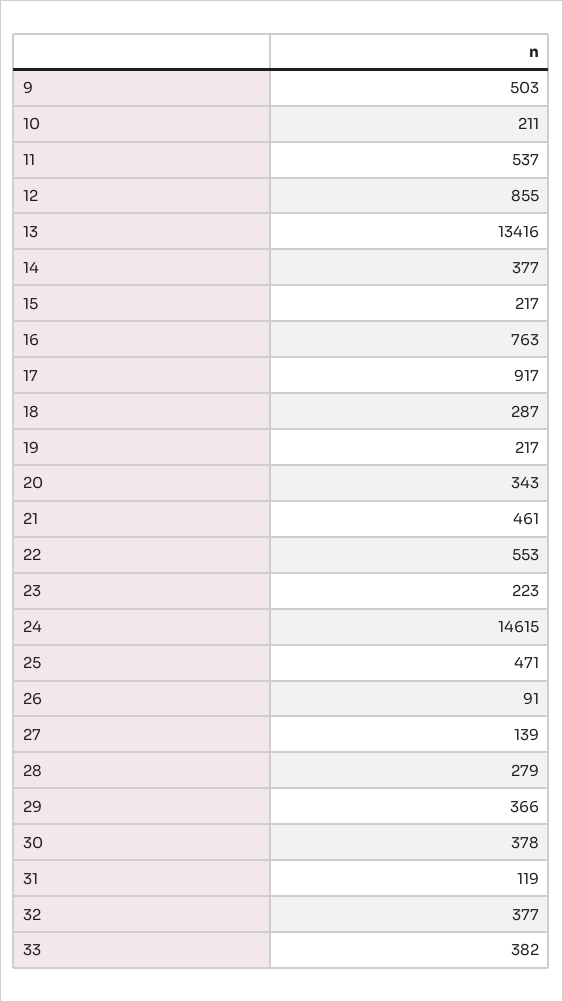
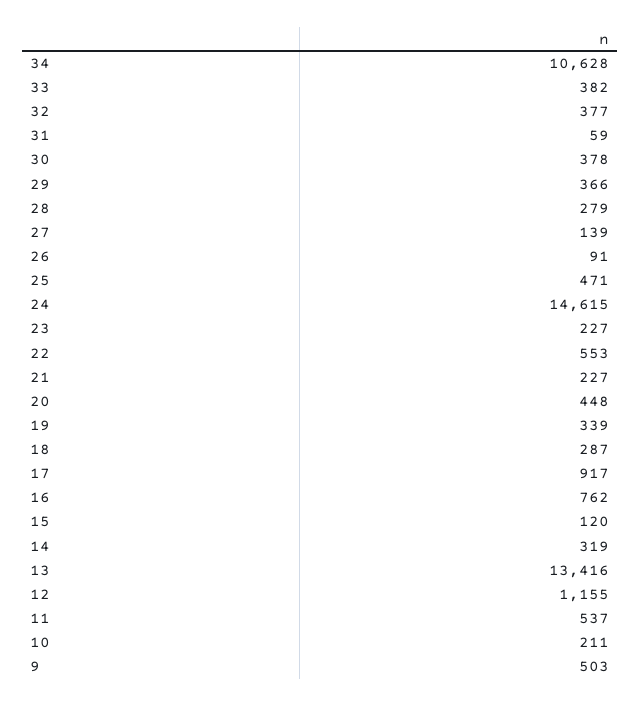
  {
    "9": 503,
    "10": 211,
    "11": 537,
-   "12": 855,
+   "12": 1155,
    "13": 13416,
-   "14": 377,
+   "14": 319,
-   "15": 217,
+   "15": 120,
-   "16": 763,
+   "16": 762,
    "17": 917,
    "18": 287,
-   "19": 217,
+   "19": 339,
-   "20": 343,
+   "20": 448,
-   "21": 461,
+   "21": 227,
    "22": 553,
-   "23": 223,
+   "23": 227,
    "24": 14615,
    "25": 471,
    "26": 91,
    "27": 139,
    "28": 279,
    "29": 366,
    "30": 378,
-   "31": 119,
+   "31": 59,
    "32": 377,
-   "33": 382
+   "33": 382,
+   "34": 10628
  }

